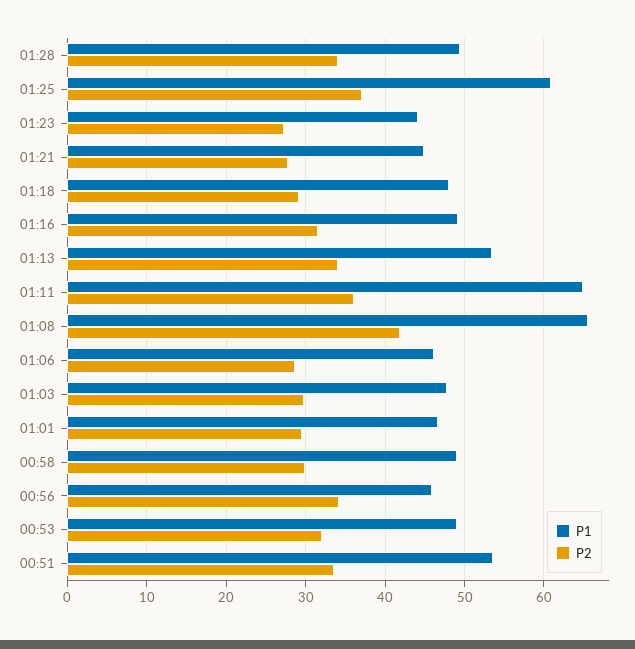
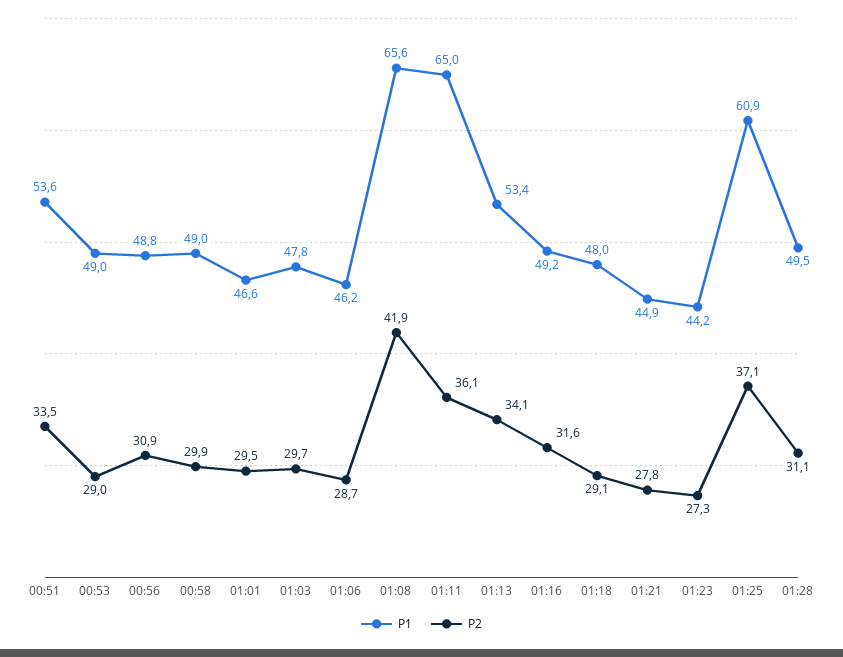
  {
    "P1": {
      "01:28": 49.5,
      "01:25": 60.9,
      "01:23": 44.2,
      "01:21": 44.9,
      "01:18": 48,
      "01:16": 49.2,
      "01:13": 53.4,
      "01:11": 65,
      "01:08": 65.6,
      "01:06": 46.2,
      "01:03": 47.8,
      "01:01": 46.6,
      "00:58": 49,
-     "00:56": 46,
+     "00:56": 48.8,
      "00:53": 49,
      "00:51": 53.6
    },
    "P2": {
-     "01:28": 34,
+     "01:28": 31.1,
      "01:25": 37.1,
      "01:23": 27.3,
      "01:21": 27.8,
      "01:18": 29.1,
      "01:16": 31.6,
      "01:13": 34.1,
      "01:11": 36.1,
      "01:08": 41.9,
      "01:06": 28.7,
      "01:03": 29.7,
      "01:01": 29.5,
      "00:58": 29.9,
-     "00:56": 34,
+     "00:56": 30.9,
-     "00:53": 32,
+     "00:53": 29,
      "00:51": 33.5
    }
  }

